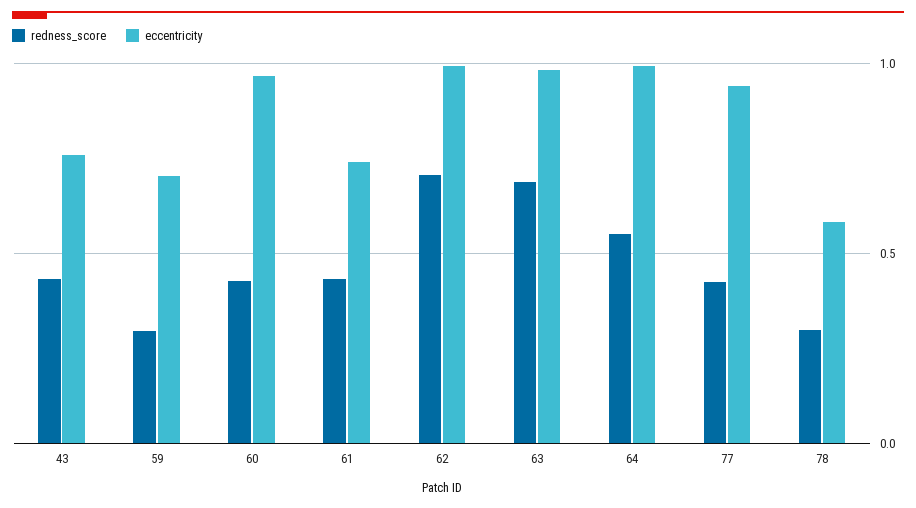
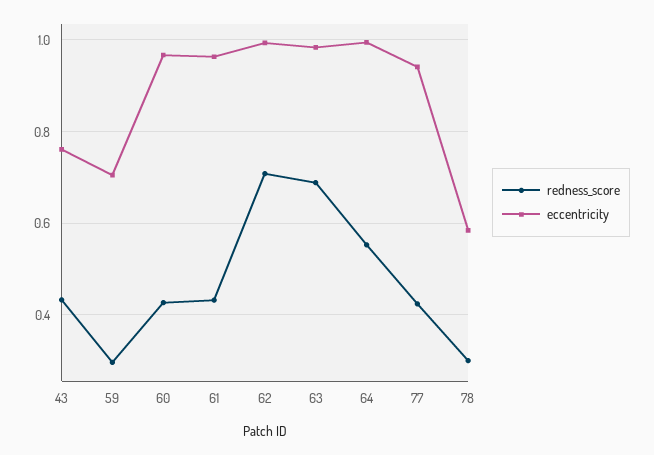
  {
    "redness_score": {
      "43": 0.44,
      "59": 0.3,
      "60": 0.42,
      "61": 0.44,
      "62": 0.7,
      "63": 0.68,
      "64": 0.56,
      "77": 0.42,
      "78": 0.3
    },
    "eccentricity": {
      "43": 0.76,
      "59": 0.7,
      "60": 0.96,
-     "61": 0.75,
+     "61": 0.96,
      "62": 1,
      "63": 0.98,
      "64": 1,
      "77": 0.94,
      "78": 0.58
    }
  }

